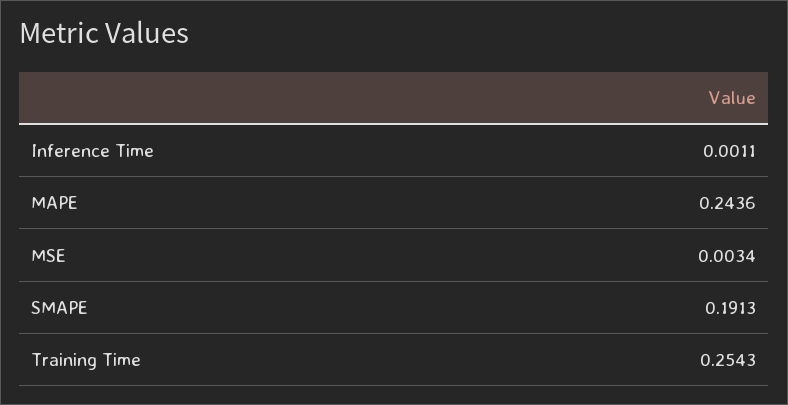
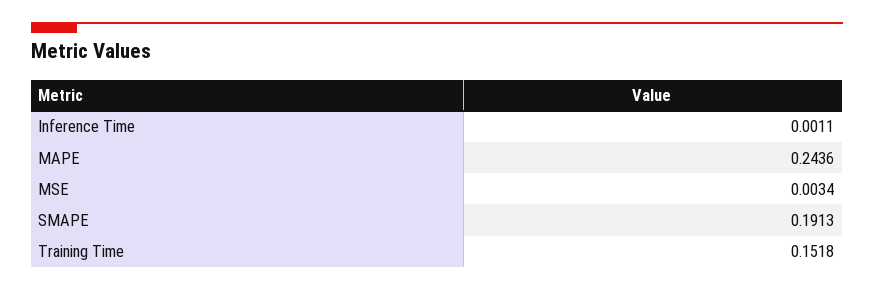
  {
    "Inference Time": 0.0011,
    "MAPE": 0.2436,
    "MSE": 0.0034,
    "SMAPE": 0.1913,
-   "Training Time": 0.2543
+   "Training Time": 0.1518
  }

